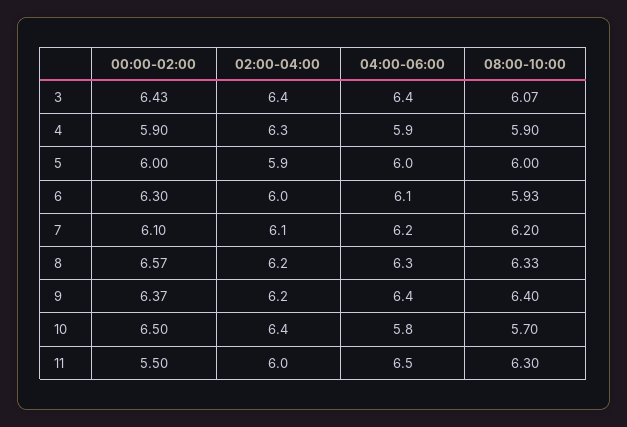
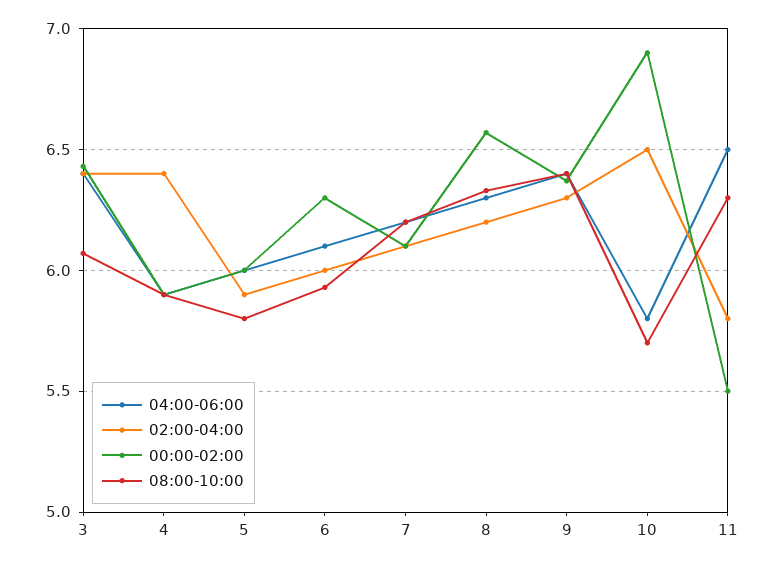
  {
    "00:00-02:00": {
      "3": 6.43,
      "4": 5.9,
      "5": 6,
      "6": 6.3,
      "7": 6.1,
      "8": 6.57,
      "9": 6.37,
-     "10": 6.5,
+     "10": 6.9,
      "11": 5.5
    },
    "02:00-04:00": {
      "3": 6.4,
-     "4": 6.3,
+     "4": 6.4,
      "5": 5.9,
      "6": 6,
      "7": 6.1,
      "8": 6.2,
-     "9": 6.2,
+     "9": 6.3,
-     "10": 6.4,
+     "10": 6.5,
-     "11": 6
+     "11": 5.8
    },
    "04:00-06:00": {
      "3": 6.4,
      "4": 5.9,
      "5": 6,
      "6": 6.1,
      "7": 6.2,
      "8": 6.3,
      "9": 6.4,
      "10": 5.8,
      "11": 6.5
    },
    "08:00-10:00": {
      "3": 6.07,
      "4": 5.9,
-     "5": 6,
+     "5": 5.8,
      "6": 5.93,
      "7": 6.2,
      "8": 6.33,
      "9": 6.4,
      "10": 5.7,
      "11": 6.3
    }
  }

